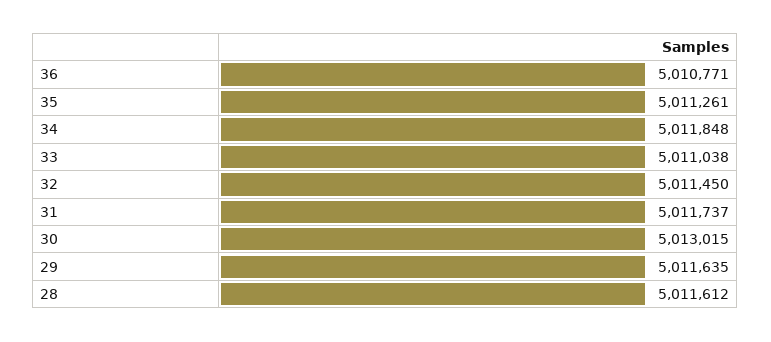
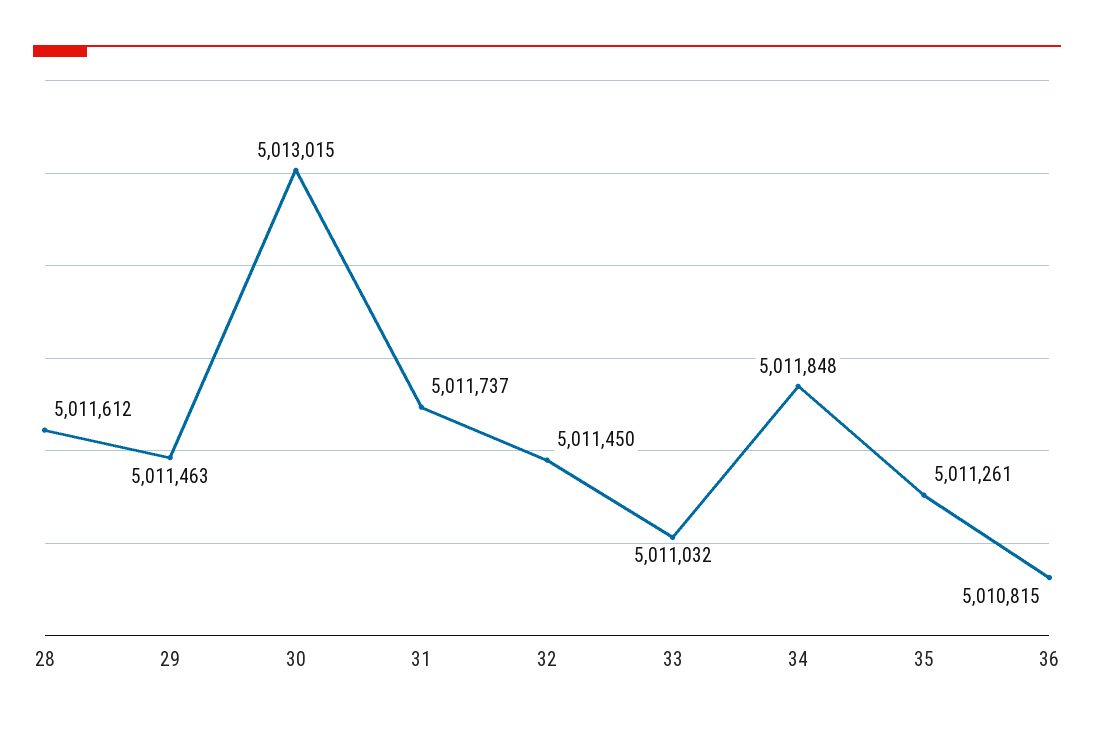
  {
-   "36": 5010771,
+   "36": 5010815,
    "35": 5011261,
    "34": 5011848,
-   "33": 5011038,
+   "33": 5011032,
    "32": 5011450,
    "31": 5011737,
    "30": 5013015,
-   "29": 5011635,
+   "29": 5011463,
    "28": 5011612
  }

